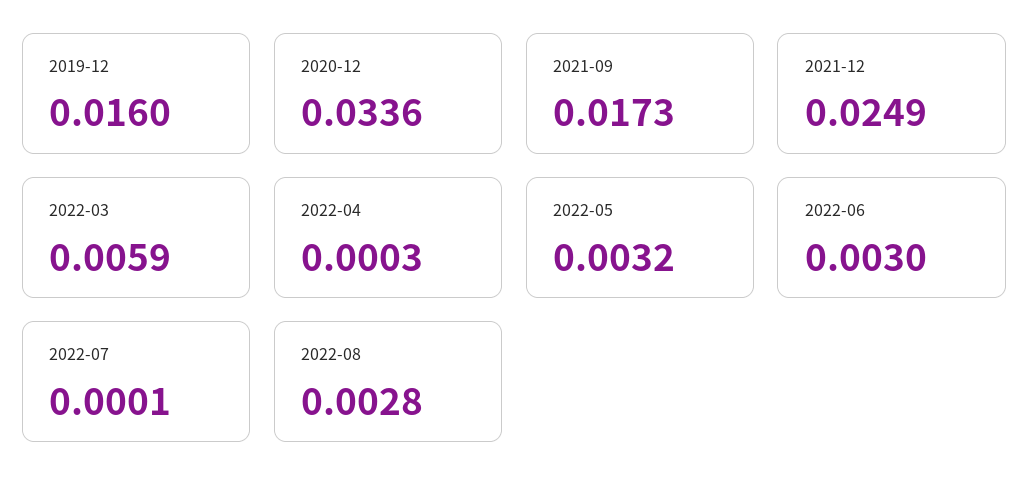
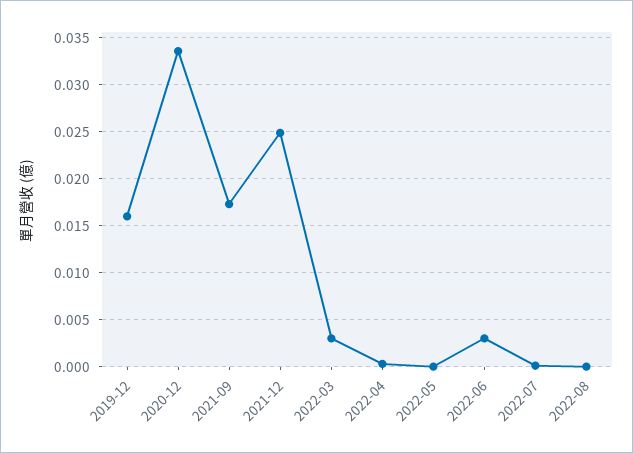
  {
    "2019-12": 0.016,
    "2020-12": 0.0336,
    "2021-09": 0.0173,
    "2021-12": 0.0249,
-   "2022-03": 0.0059,
+   "2022-03": 0.003,
    "2022-04": 0.0003,
-   "2022-05": 0.0032,
+   "2022-05": 0,
    "2022-06": 0.003,
    "2022-07": 0.0001,
-   "2022-08": 0.0028
+   "2022-08": 0
  }

